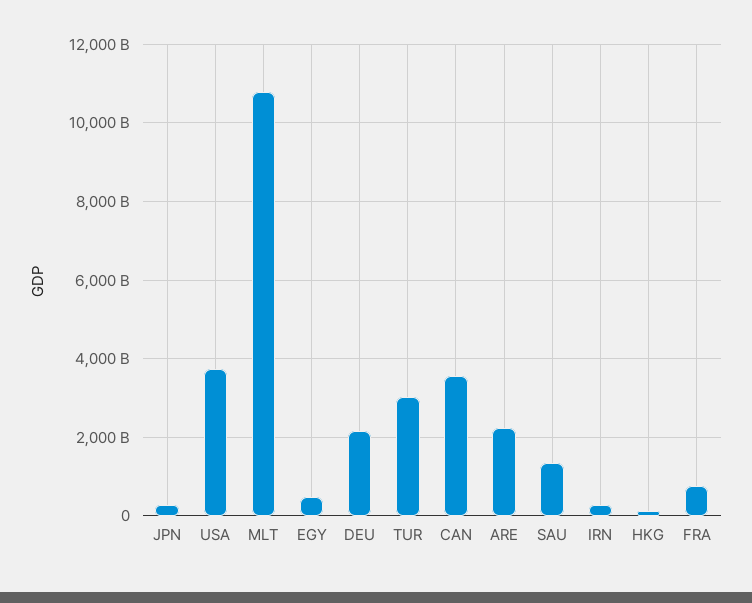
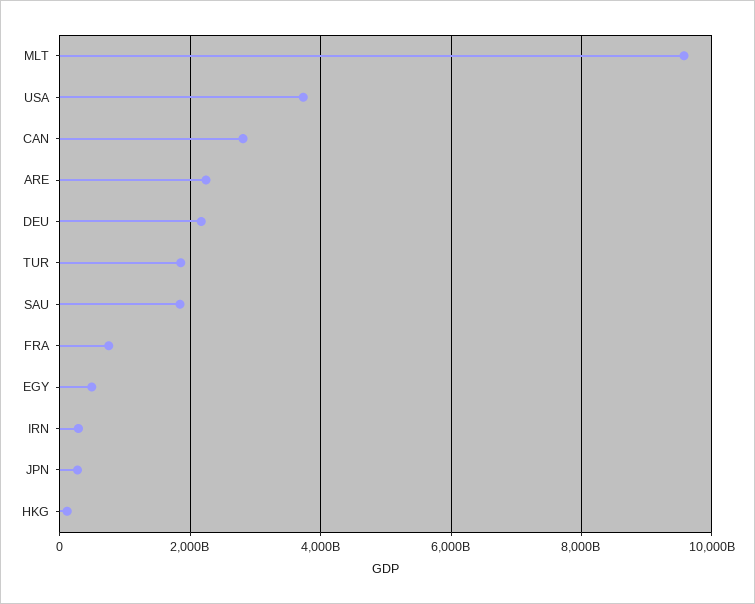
  {
    "JPN": 200000000000,
    "USA": 3800000000000,
-   "MLT": 10800000000000,
+   "MLT": 9600000000000,
    "EGY": 400000000000,
    "DEU": 2200000000000,
-   "TUR": 3000000000000,
+   "TUR": 1800000000000,
-   "CAN": 3600000000000,
+   "CAN": 2800000000000,
    "ARE": 2200000000000,
-   "SAU": 1400000000000,
+   "SAU": 1800000000000,
    "IRN": 200000000000,
    "HKG": 200000000000,
    "FRA": 800000000000
  }

